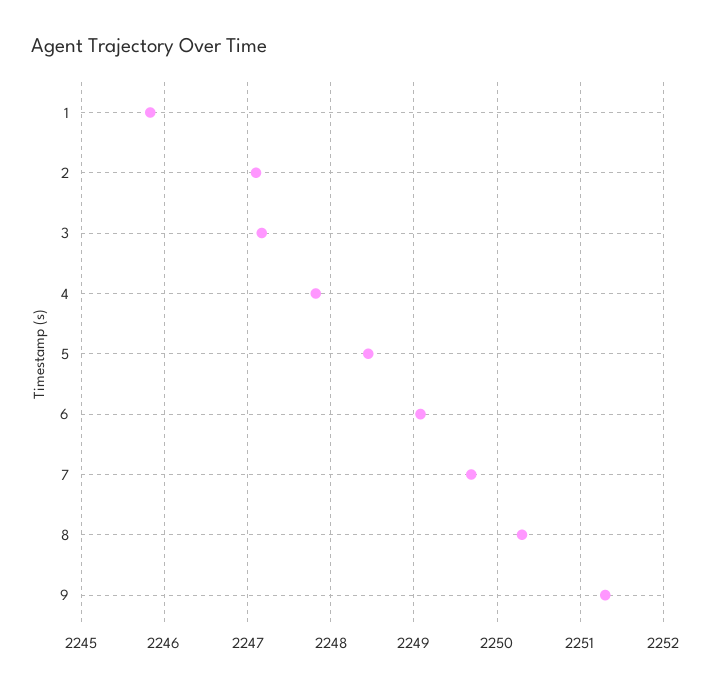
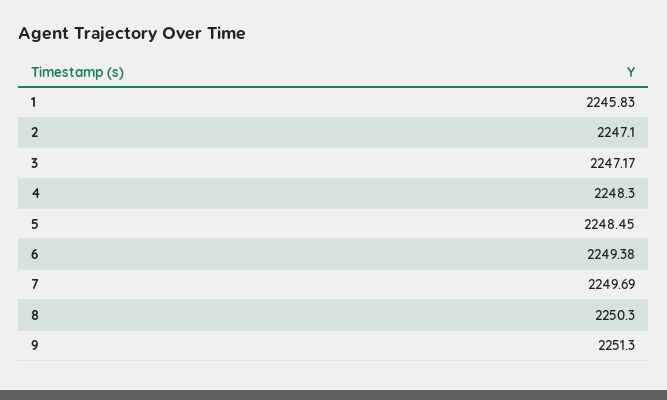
  {
    "1": 2245.83,
    "2": 2247.1,
    "3": 2247.17,
-   "4": 2247.8,
+   "4": 2248.3,
    "5": 2248.45,
-   "6": 2249.1,
+   "6": 2249.38,
    "7": 2249.69,
    "8": 2250.3,
    "9": 2251.3
  }

